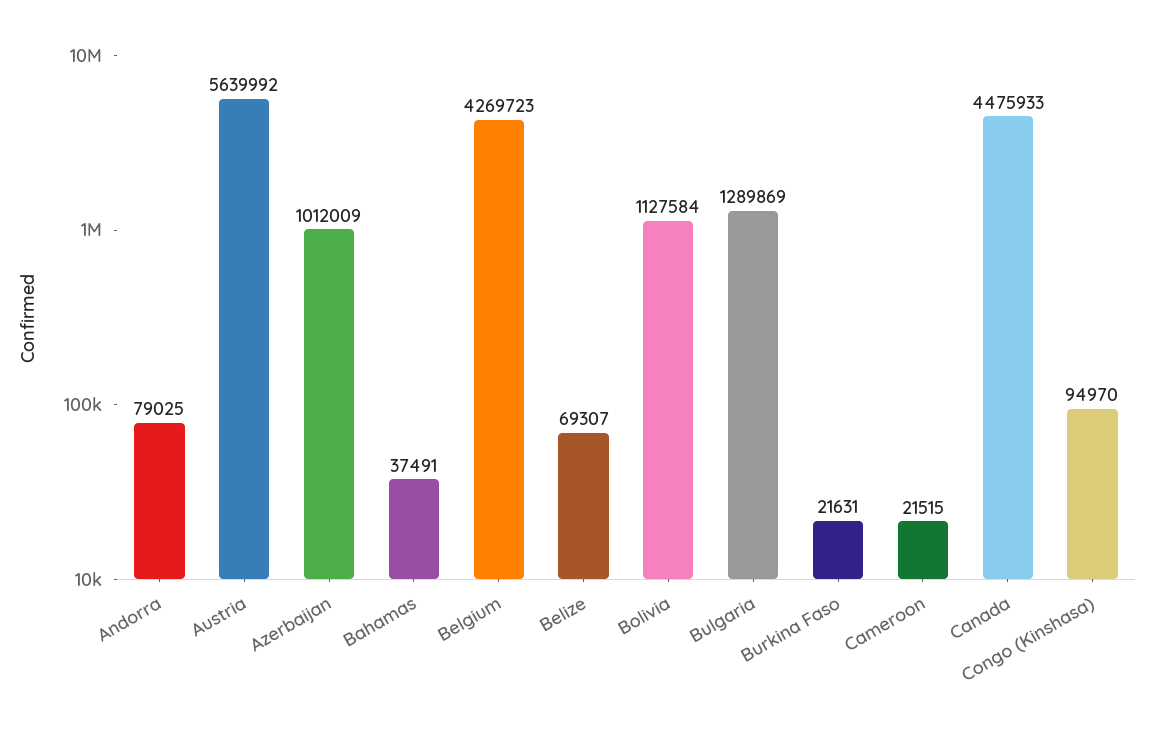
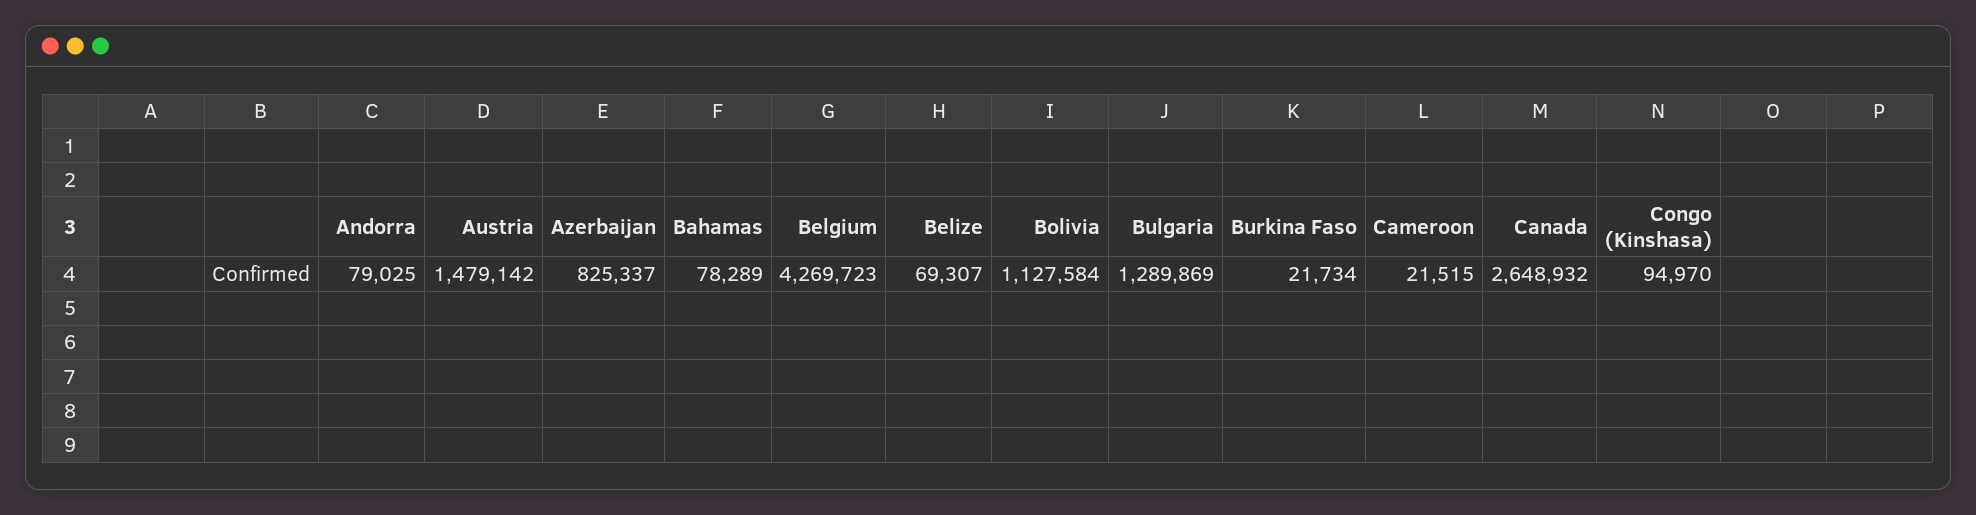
  {
    "Andorra": 79025,
-   "Austria": 5639992,
+   "Austria": 1479142,
-   "Azerbaijan": 1012009,
+   "Azerbaijan": 825337,
-   "Bahamas": 37491,
+   "Bahamas": 78289,
    "Belgium": 4269723,
    "Belize": 69307,
    "Bolivia": 1127584,
    "Bulgaria": 1289869,
-   "Burkina Faso": 21631,
+   "Burkina Faso": 21734,
    "Cameroon": 21515,
-   "Canada": 4475933,
+   "Canada": 2648932,
    "Congo (Kinshasa)": 94970
  }

